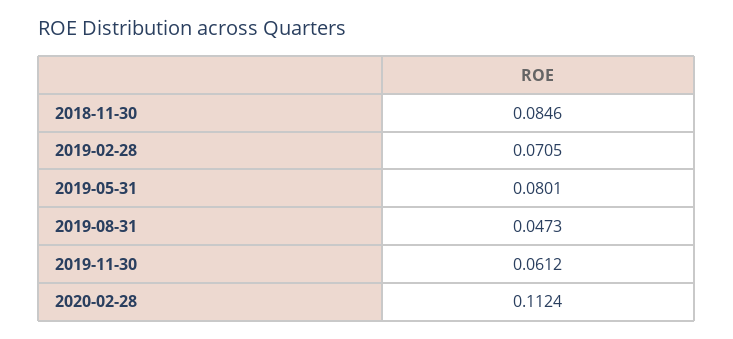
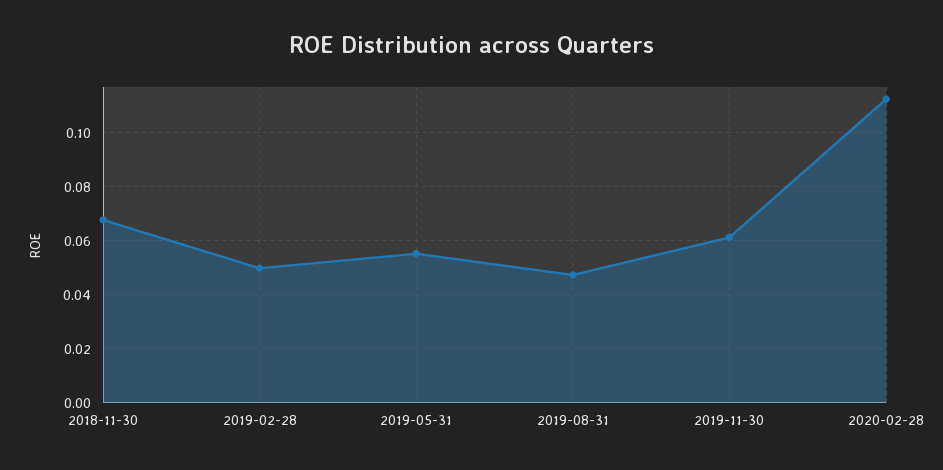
  {
-   "2018-11-30": 0.0846,
+   "2018-11-30": 0.0675,
-   "2019-02-28": 0.0705,
+   "2019-02-28": 0.05,
-   "2019-05-31": 0.0801,
+   "2019-05-31": 0.055,
    "2019-08-31": 0.0473,
    "2019-11-30": 0.0612,
    "2020-02-28": 0.1124
  }

